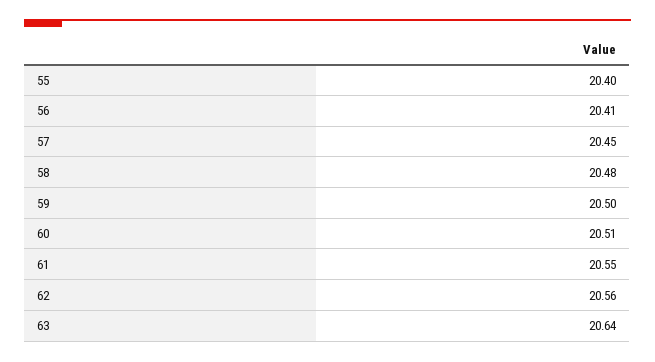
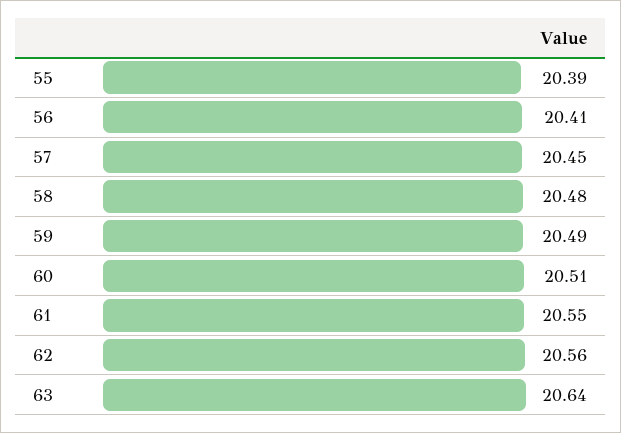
  {
-   "55": 20.4,
+   "55": 20.39,
    "56": 20.41,
    "57": 20.45,
    "58": 20.48,
-   "59": 20.5,
+   "59": 20.49,
    "60": 20.51,
    "61": 20.55,
    "62": 20.56,
    "63": 20.64
  }

